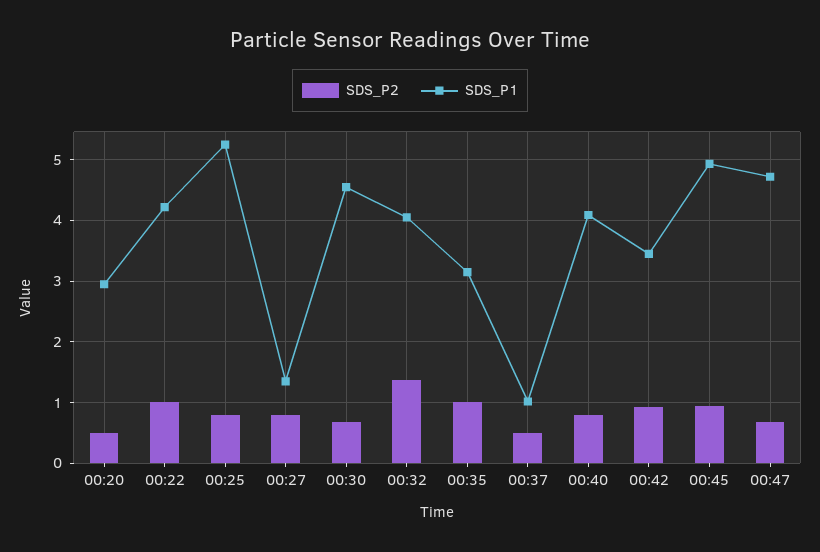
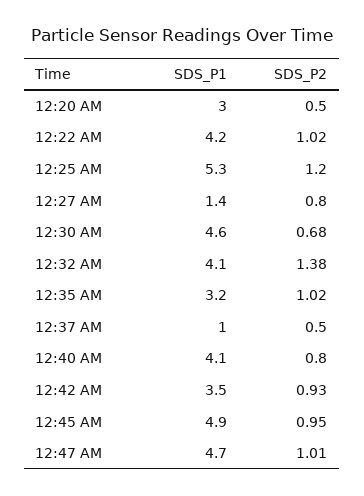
  {
    "SDS_P2": {
      "00:20": 0.5,
      "00:22": 1.02,
-     "00:25": 0.8,
+     "00:25": 1.2,
      "00:27": 0.8,
      "00:30": 0.68,
      "00:32": 1.38,
      "00:35": 1.02,
      "00:37": 0.5,
      "00:40": 0.8,
      "00:42": 0.93,
      "00:45": 0.95,
-     "00:47": 0.7
+     "00:47": 1.01
    },
    "SDS_P1": {
      "00:20": 3,
      "00:22": 4.2,
      "00:25": 5.3,
      "00:27": 1.4,
      "00:30": 4.6,
      "00:32": 4.1,
      "00:35": 3.2,
      "00:37": 1,
      "00:40": 4.1,
      "00:42": 3.5,
      "00:45": 4.9,
      "00:47": 4.7
    }
  }

